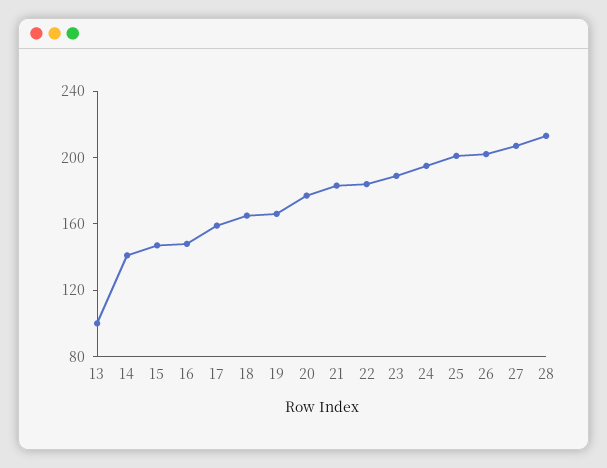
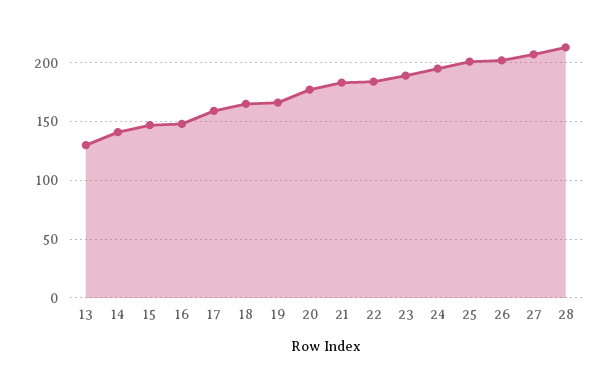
  {
-   "13": 100,
+   "13": 130,
    "14": 140,
    "15": 150,
    "16": 150,
    "17": 160,
    "18": 170,
    "19": 170,
    "20": 180,
    "21": 180,
    "22": 180,
    "23": 190,
    "24": 200,
    "25": 200,
    "26": 200,
    "27": 210,
    "28": 210
  }

